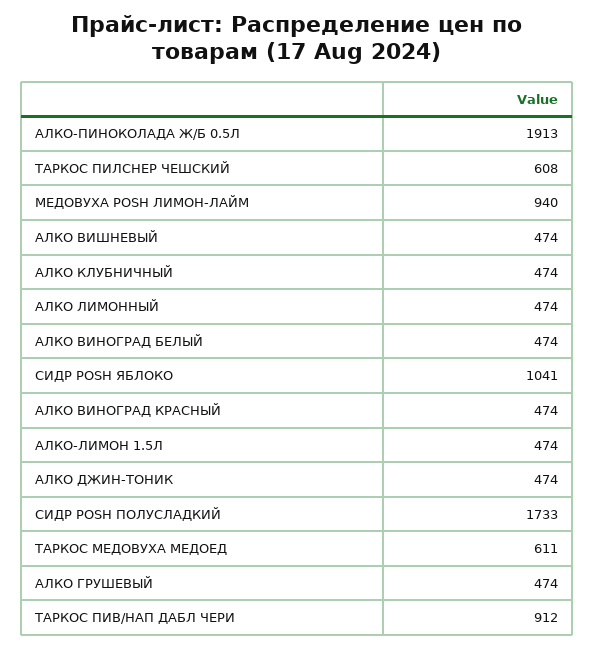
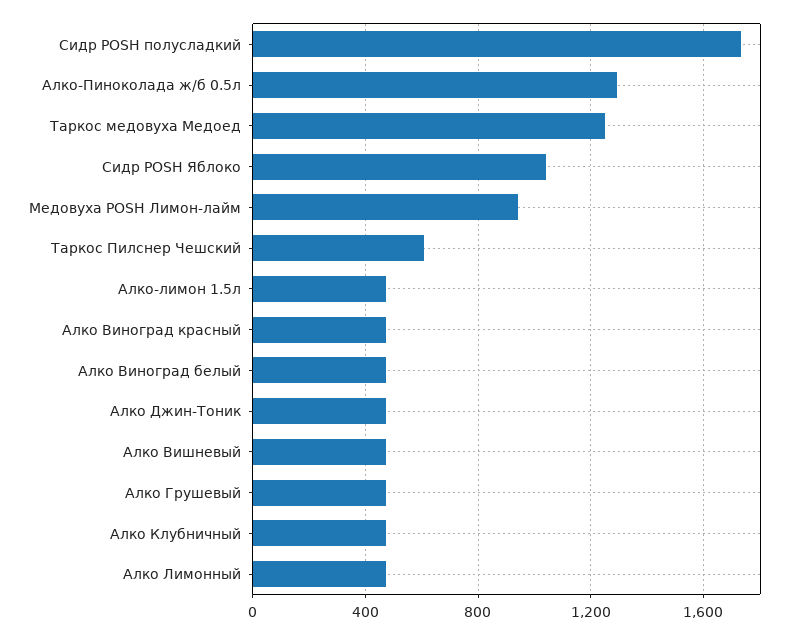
  {
-   "АЛКО-ПИНОКОЛАДА Ж/Б 0.5Л": 1913,
+   "АЛКО-ПИНОКОЛАДА Ж/Б 0.5Л": 1300,
    "ТАРКОС ПИЛСНЕР ЧЕШСКИЙ": 608,
    "МЕДОВУХА POSH ЛИМОН-ЛАЙМ": 940,
    "АЛКО ВИШНЕВЫЙ": 474,
    "АЛКО КЛУБНИЧНЫЙ": 474,
    "АЛКО ЛИМОННЫЙ": 474,
    "АЛКО ВИНОГРАД БЕЛЫЙ": 474,
    "СИДР POSH ЯБЛОКО": 1041,
    "АЛКО ВИНОГРАД КРАСНЫЙ": 474,
    "АЛКО-ЛИМОН 1.5Л": 474,
    "АЛКО ДЖИН-ТОНИК": 474,
    "СИДР POSH ПОЛУСЛАДКИЙ": 1733,
-   "ТАРКОС МЕДОВУХА МЕДОЕД": 611,
+   "ТАРКОС МЕДОВУХА МЕДОЕД": 1250,
-   "АЛКО ГРУШЕВЫЙ": 474,
+   "АЛКО ГРУШЕВЫЙ": 474
-   "ТАРКОС ПИВ/НАП ДАБЛ ЧЕРИ": 912
  }

